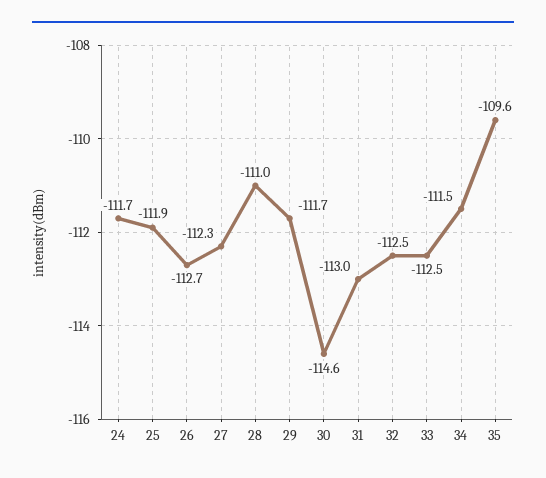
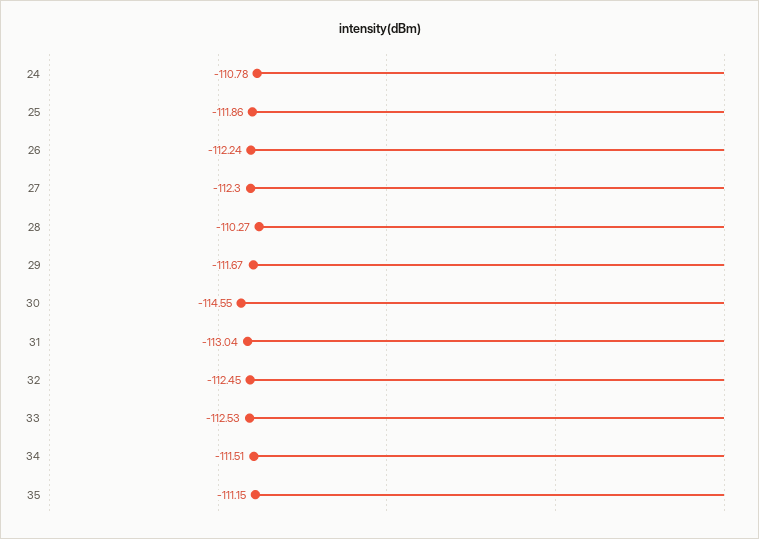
  {
-   "24": -111.7,
+   "24": -110.78,
    "25": -111.86,
-   "26": -112.7,
+   "26": -112.24,
    "27": -112.3,
-   "28": -111,
+   "28": -110.27,
    "29": -111.67,
    "30": -114.55,
    "31": -113.04,
    "32": -112.45,
    "33": -112.53,
    "34": -111.51,
-   "35": -109.6
+   "35": -111.15
  }

